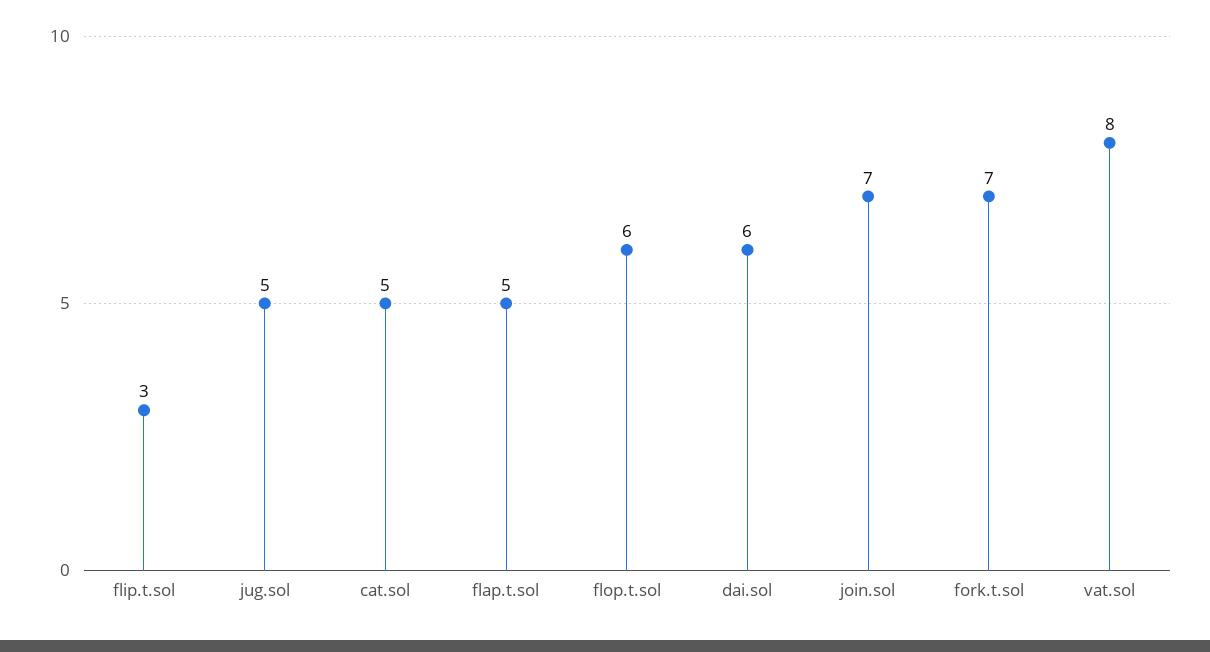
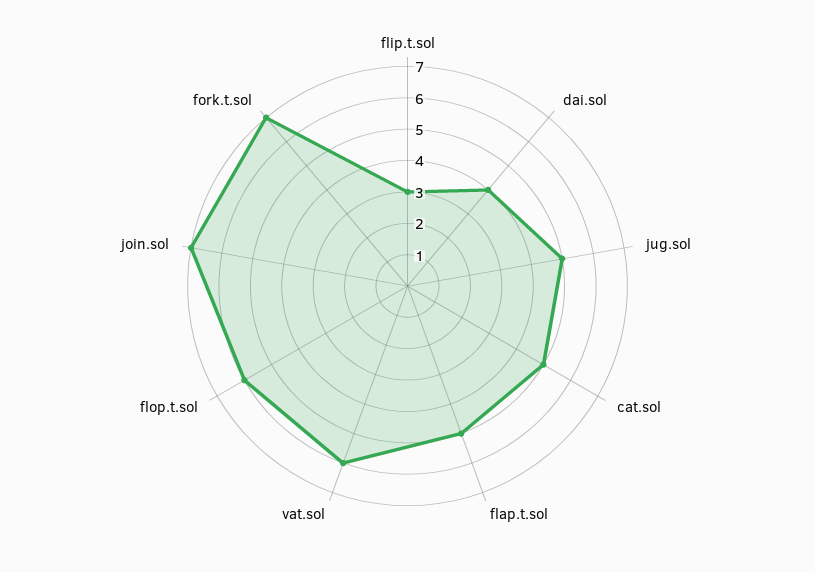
  {
    "flip.t.sol": 3,
    "jug.sol": 5,
    "cat.sol": 5,
    "flap.t.sol": 5,
    "flop.t.sol": 6,
-   "dai.sol": 6,
+   "dai.sol": 4,
    "join.sol": 7,
    "fork.t.sol": 7,
-   "vat.sol": 8
+   "vat.sol": 6
  }

